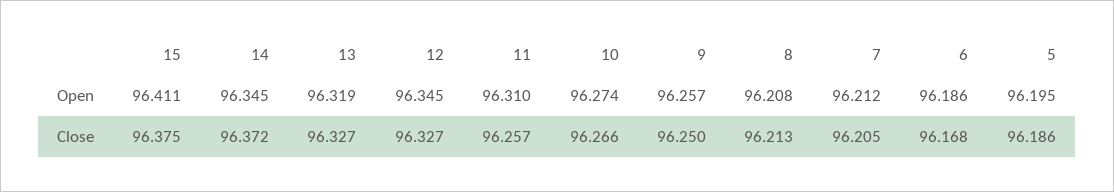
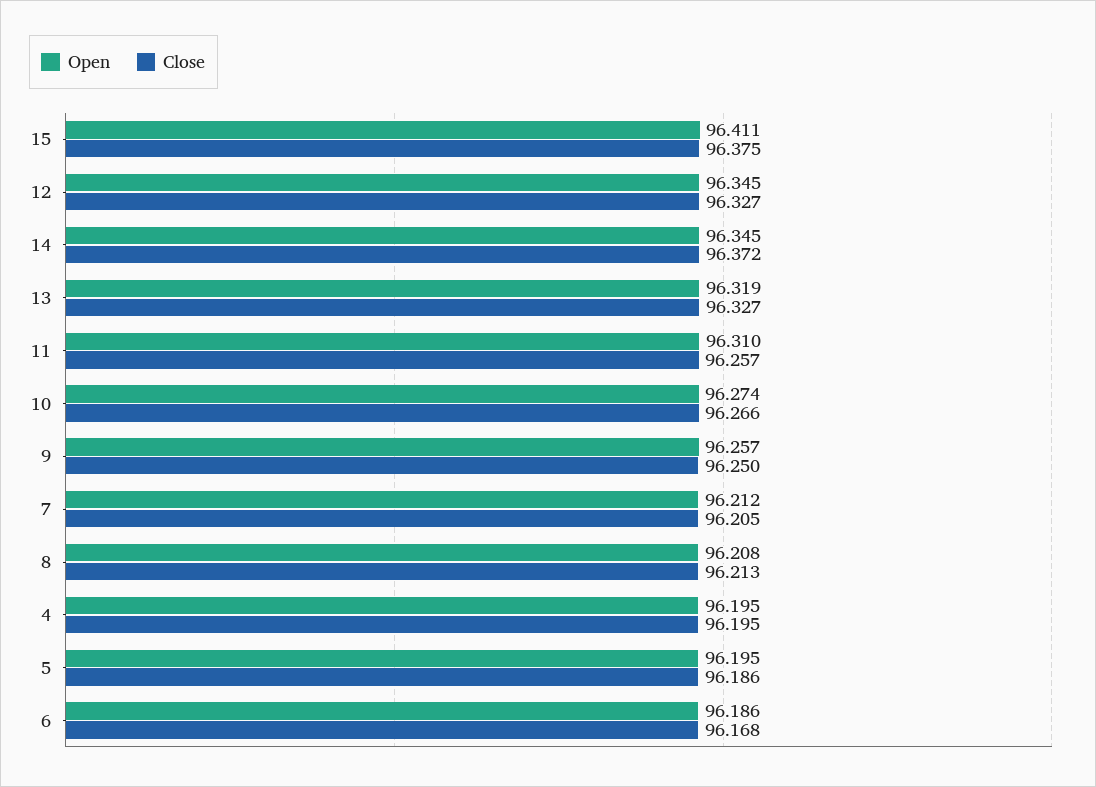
  {
    "Open": {
      "15": 96.411,
      "14": 96.345,
      "13": 96.319,
      "12": 96.345,
      "11": 96.31,
      "10": 96.274,
      "9": 96.257,
      "8": 96.208,
      "7": 96.212,
      "6": 96.186,
-     "5": 96.195
+     "5": 96.195,
+     "4": 96.195
    },
    "Close": {
      "15": 96.375,
      "14": 96.372,
      "13": 96.327,
      "12": 96.327,
      "11": 96.257,
      "10": 96.266,
      "9": 96.25,
      "8": 96.213,
      "7": 96.205,
      "6": 96.168,
-     "5": 96.186
+     "5": 96.186,
+     "4": 96.195
    }
  }

